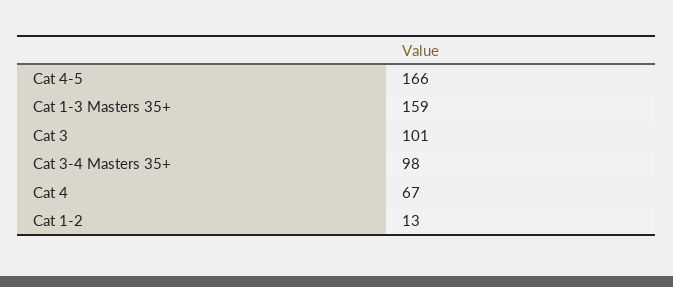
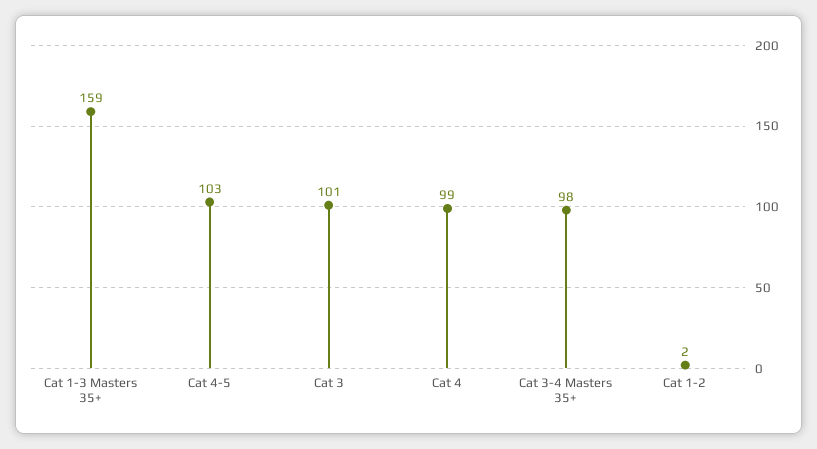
  {
-   "Cat 4-5": 166,
+   "Cat 4-5": 103,
    "Cat 1-3 Masters 35+": 159,
    "Cat 3": 101,
    "Cat 3-4 Masters 35+": 98,
-   "Cat 4": 67,
+   "Cat 4": 99,
-   "Cat 1-2": 13
+   "Cat 1-2": 2
  }

